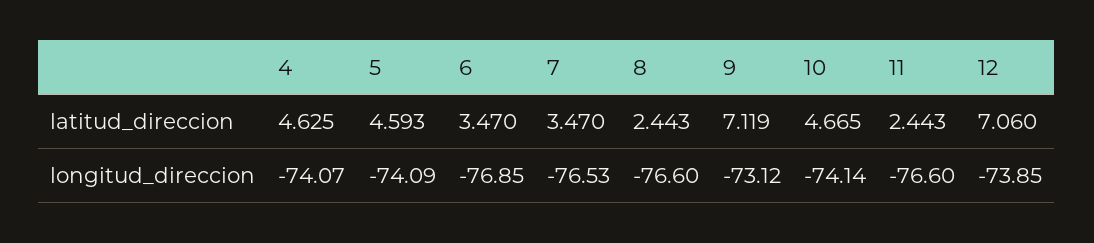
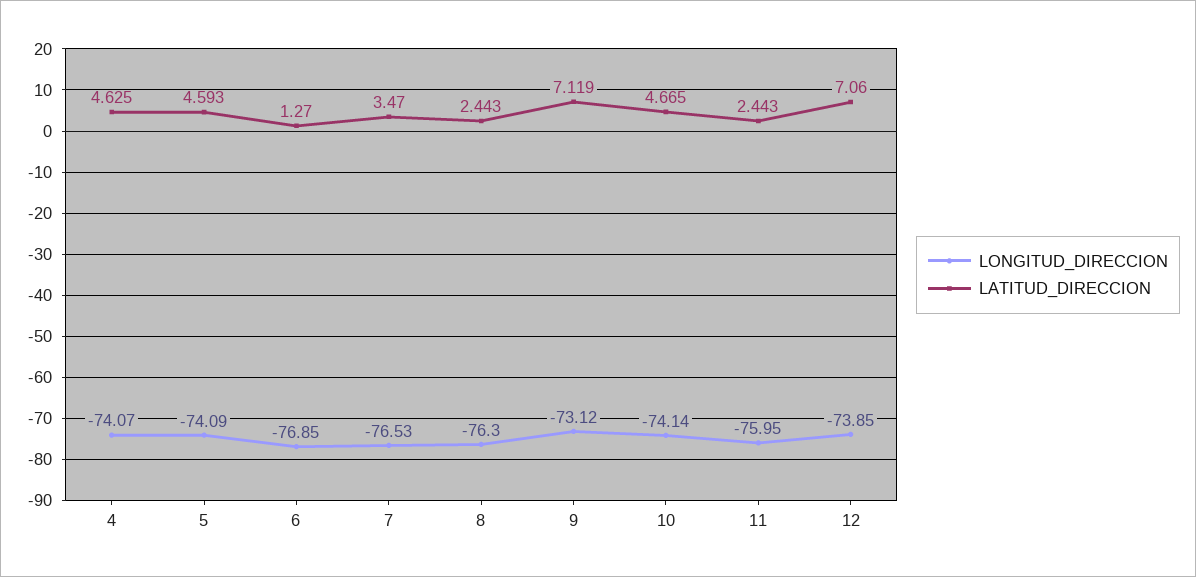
  {
    "latitud_direccion": {
      "4": 4.625,
      "5": 4.593,
-     "6": 3.47,
+     "6": 1.27,
      "7": 3.47,
      "8": 2.443,
      "9": 7.119,
      "10": 4.665,
      "11": 2.443,
      "12": 7.06
    },
    "longitud_direccion": {
      "4": -74.07,
      "5": -74.09,
      "6": -76.85,
      "7": -76.53,
-     "8": -76.6,
+     "8": -76.3,
      "9": -73.12,
      "10": -74.14,
-     "11": -76.6,
+     "11": -75.95,
      "12": -73.85
    }
  }

